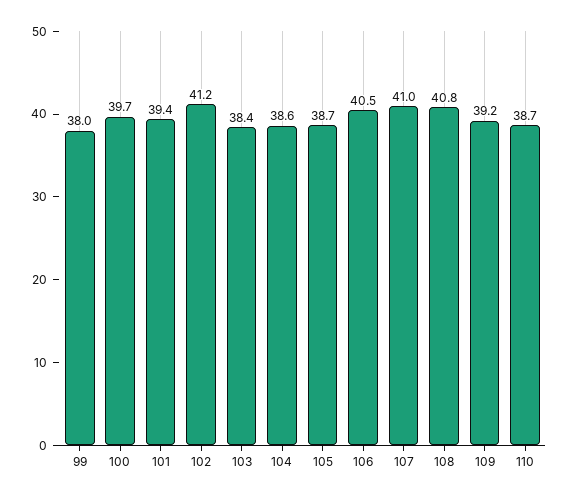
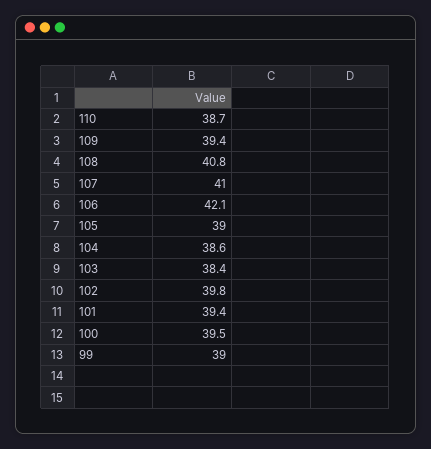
  {
-   "99": 38,
+   "99": 39,
-   "100": 39.7,
+   "100": 39.5,
    "101": 39.4,
-   "102": 41.2,
+   "102": 39.8,
    "103": 38.4,
    "104": 38.6,
-   "105": 38.7,
+   "105": 39,
-   "106": 40.5,
+   "106": 42.1,
    "107": 41,
    "108": 40.8,
-   "109": 39.2,
+   "109": 39.4,
    "110": 38.7
  }

